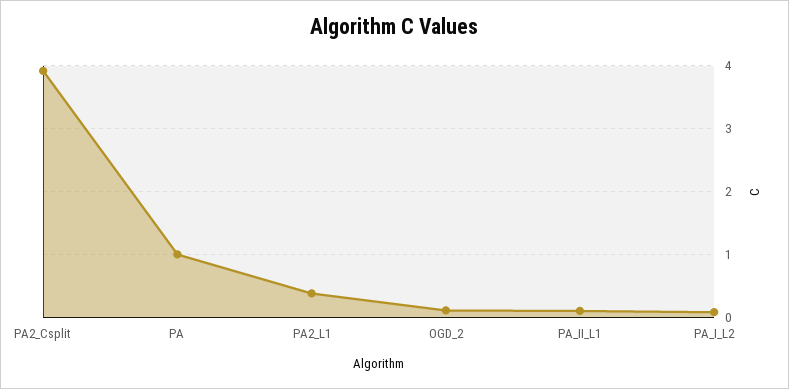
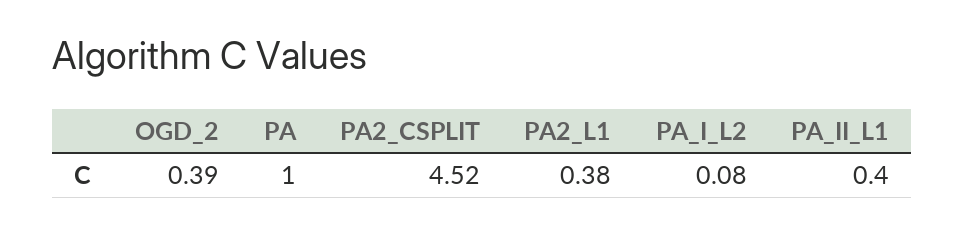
  {
-   "PA2_Csplit": 3.9,
+   "PA2_Csplit": 4.52,
    "PA": 1,
    "PA2_L1": 0.38,
-   "OGD_2": 0.1,
+   "OGD_2": 0.39,
-   "PA_II_L1": 0.1,
+   "PA_II_L1": 0.4,
    "PA_I_L2": 0.08
  }

